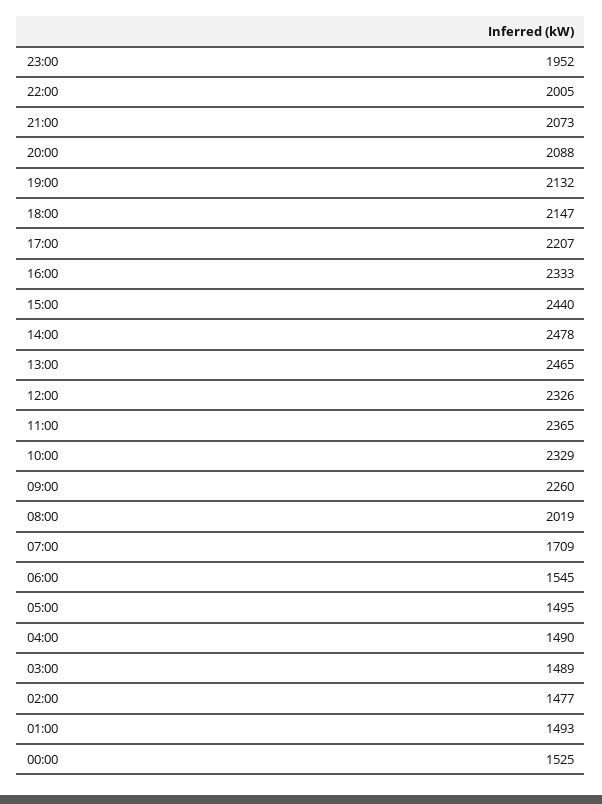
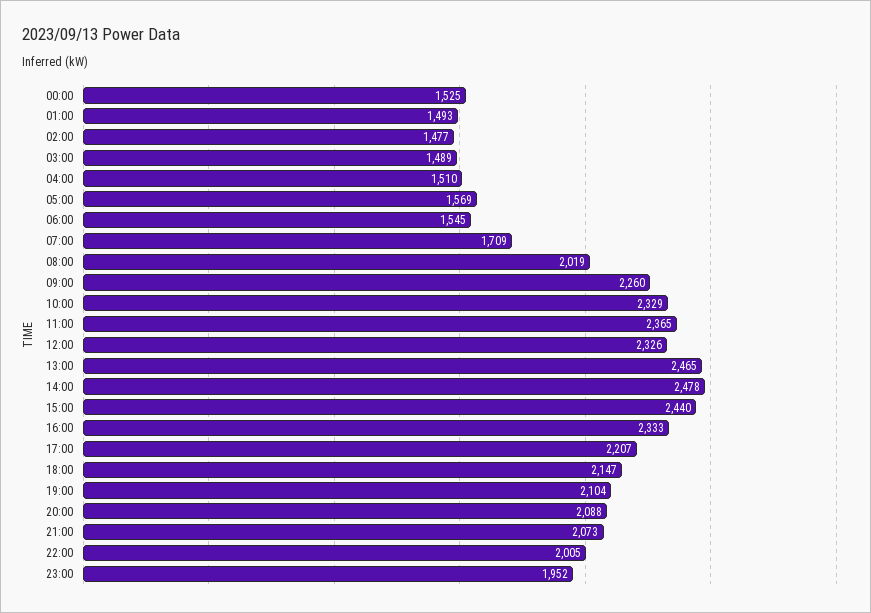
  {
    "23:00": 1952,
    "22:00": 2005,
    "21:00": 2073,
    "20:00": 2088,
-   "19:00": 2132,
+   "19:00": 2104,
    "18:00": 2147,
    "17:00": 2207,
    "16:00": 2333,
    "15:00": 2440,
    "14:00": 2478,
    "13:00": 2465,
    "12:00": 2326,
    "11:00": 2365,
    "10:00": 2329,
    "09:00": 2260,
    "08:00": 2019,
    "07:00": 1709,
    "06:00": 1545,
-   "05:00": 1495,
+   "05:00": 1569,
-   "04:00": 1490,
+   "04:00": 1510,
    "03:00": 1489,
    "02:00": 1477,
    "01:00": 1493,
    "00:00": 1525
  }

